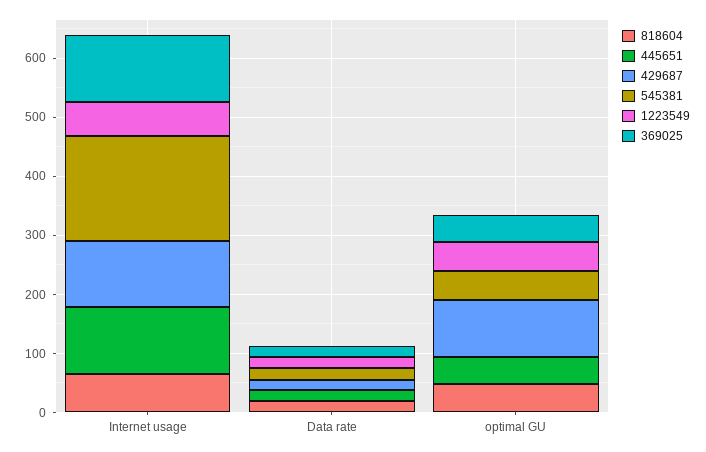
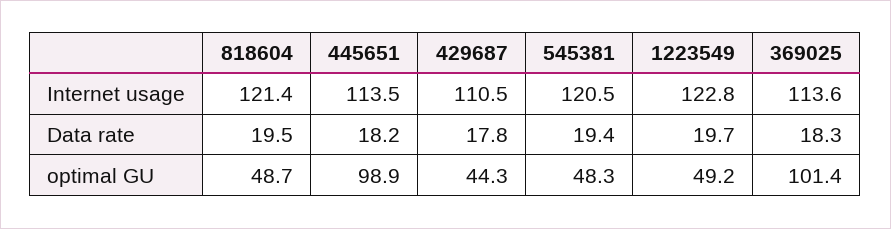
  {
    "818604": {
-     "Internet usage": 60,
+     "Internet usage": 121.4,
      "Data rate": 19.5,
      "optimal GU": 48.7
    },
    "445651": {
      "Internet usage": 113.5,
      "Data rate": 18.2,
-     "optimal GU": 40
+     "optimal GU": 98.9
    },
    "429687": {
      "Internet usage": 110.5,
      "Data rate": 17.8,
-     "optimal GU": 100
+     "optimal GU": 44.3
    },
    "545381": {
-     "Internet usage": 180,
+     "Internet usage": 120.5,
      "Data rate": 19.4,
      "optimal GU": 48.3
    },
    "1223549": {
-     "Internet usage": 60,
+     "Internet usage": 122.8,
      "Data rate": 19.7,
      "optimal GU": 49.2
    },
    "369025": {
      "Internet usage": 113.6,
      "Data rate": 18.3,
-     "optimal GU": 40
+     "optimal GU": 101.4
    }
  }

